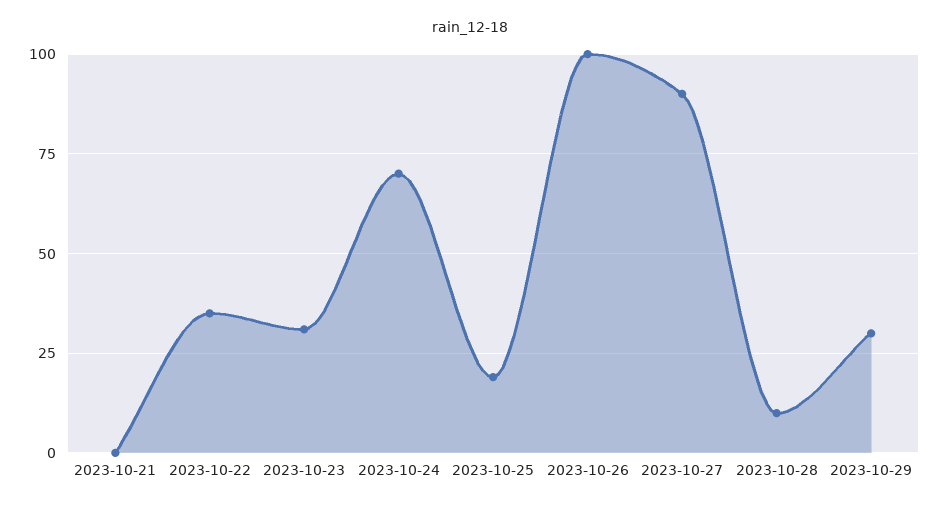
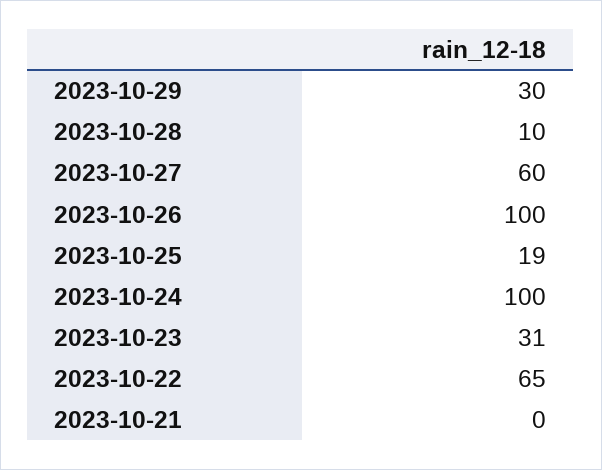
  {
    "2023-10-21": 0,
-   "2023-10-22": 35,
+   "2023-10-22": 65,
    "2023-10-23": 31,
-   "2023-10-24": 70,
+   "2023-10-24": 100,
    "2023-10-25": 19,
    "2023-10-26": 100,
-   "2023-10-27": 90,
+   "2023-10-27": 60,
    "2023-10-28": 10,
    "2023-10-29": 30
  }

